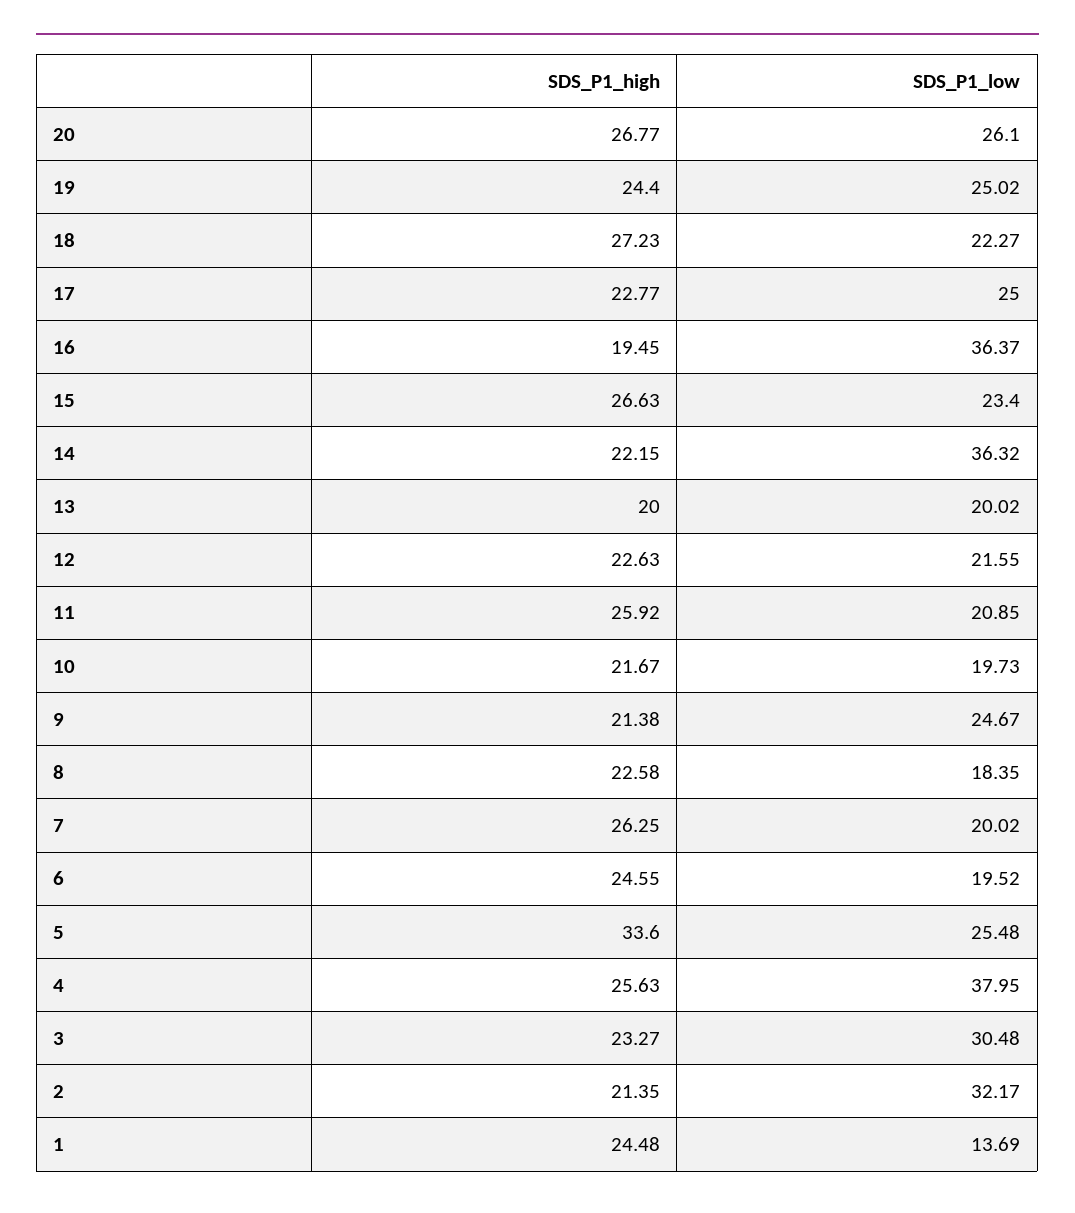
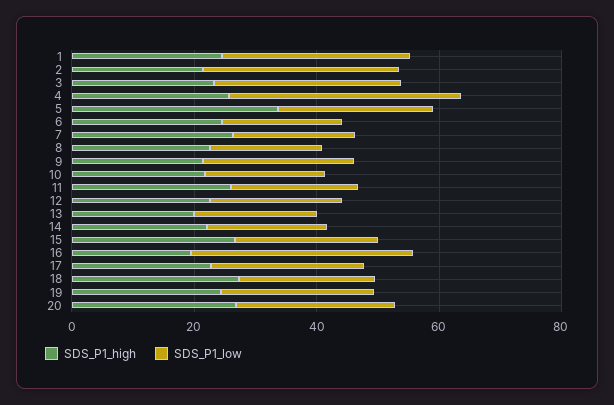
  {
    "SDS_P1_high": {
      "20": 26.77,
      "19": 24.4,
      "18": 27.23,
      "17": 22.77,
      "16": 19.45,
      "15": 26.63,
      "14": 22.15,
      "13": 20,
      "12": 22.63,
      "11": 25.92,
      "10": 21.67,
      "9": 21.38,
      "8": 22.58,
      "7": 26.25,
      "6": 24.55,
      "5": 33.6,
      "4": 25.63,
      "3": 23.27,
      "2": 21.35,
      "1": 24.48
    },
    "SDS_P1_low": {
      "20": 26.1,
      "19": 25.02,
      "18": 22.27,
      "17": 25,
      "16": 36.37,
      "15": 23.4,
-     "14": 36.32,
+     "14": 20,
      "13": 20.02,
      "12": 21.55,
      "11": 20.85,
      "10": 19.73,
      "9": 24.67,
      "8": 18.35,
      "7": 20.02,
      "6": 19.52,
      "5": 25.48,
      "4": 37.95,
      "3": 30.48,
      "2": 32.17,
-     "1": 13.69
+     "1": 30
    }
  }

